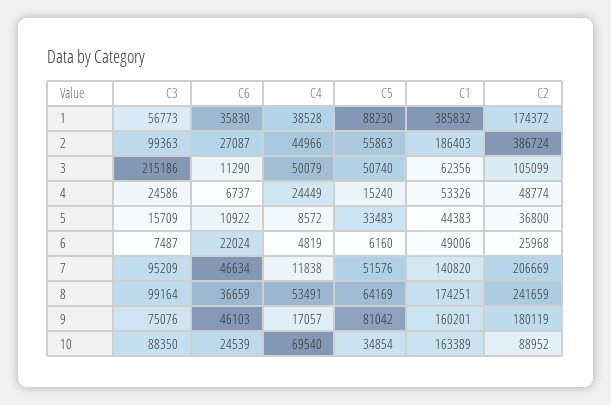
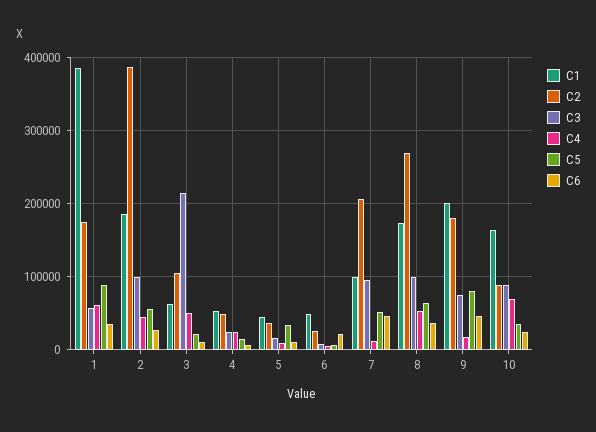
  {
    "C3": {
      "1": 56773,
      "2": 99363,
      "3": 215186,
      "4": 24586,
      "5": 15709,
      "6": 7487,
      "7": 95209,
      "8": 99164,
      "9": 75076,
      "10": 88350
    },
    "C6": {
      "1": 35830,
      "2": 27087,
      "3": 11290,
      "4": 6737,
      "5": 10922,
      "6": 22024,
      "7": 46634,
      "8": 36659,
      "9": 46103,
      "10": 24539
    },
    "C4": {
-     "1": 38528,
+     "1": 60000,
      "2": 44966,
      "3": 50079,
      "4": 24449,
      "5": 8572,
      "6": 4819,
      "7": 11838,
      "8": 53491,
      "9": 17057,
      "10": 69540
    },
    "C5": {
      "1": 88230,
      "2": 55863,
-     "3": 50740,
+     "3": 20000,
      "4": 15240,
      "5": 33483,
      "6": 6160,
      "7": 51576,
      "8": 64169,
      "9": 81042,
      "10": 34854
    },
    "C1": {
      "1": 385832,
      "2": 186403,
      "3": 62356,
      "4": 53326,
      "5": 44383,
      "6": 49006,
-     "7": 140820,
+     "7": 100000,
      "8": 174251,
-     "9": 160201,
+     "9": 200000,
      "10": 163389
    },
    "C2": {
      "1": 174372,
      "2": 386724,
      "3": 105099,
      "4": 48774,
      "5": 36800,
      "6": 25968,
      "7": 206669,
-     "8": 241659,
+     "8": 270000,
      "9": 180119,
      "10": 88952
    }
  }

